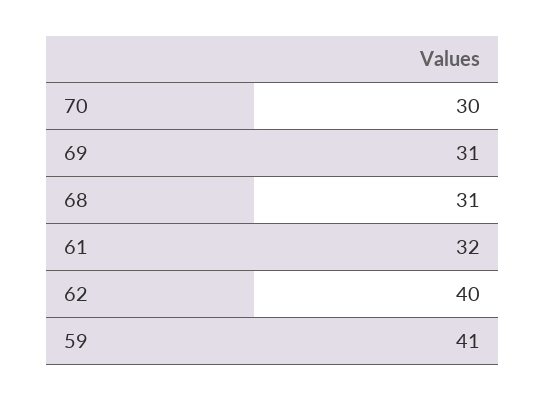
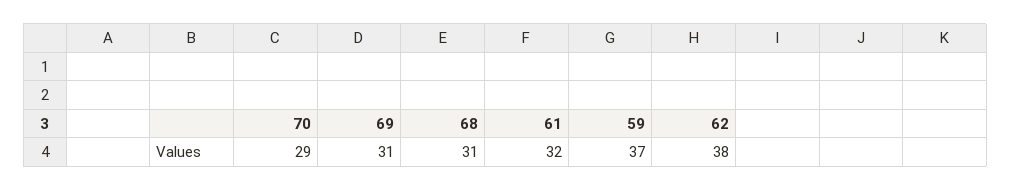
  {
-   "70": 30,
+   "70": 29,
    "69": 31,
    "68": 31,
    "61": 32,
-   "62": 40,
+   "62": 38,
-   "59": 41
+   "59": 37
  }

